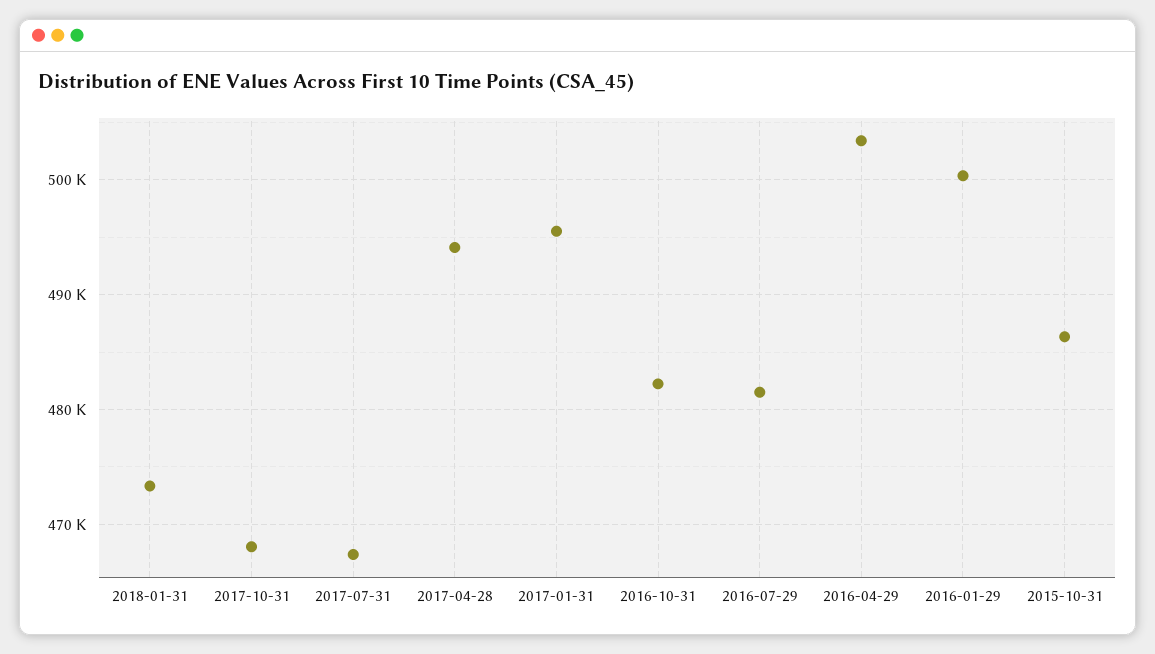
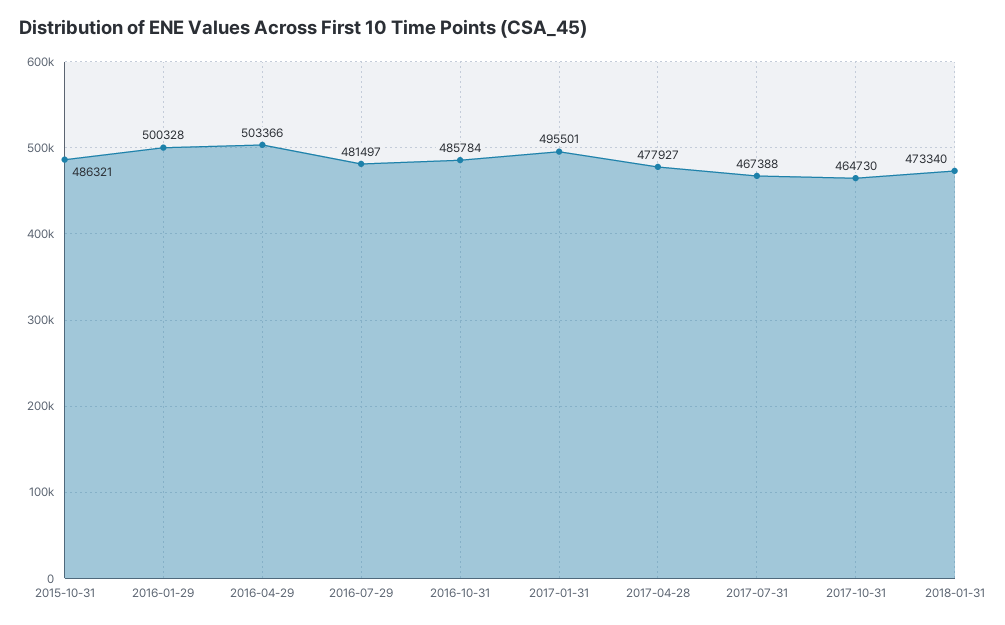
  {
    "2018-01-31": 473340,
-   "2017-10-31": 468000,
+   "2017-10-31": 464730,
    "2017-07-31": 467388,
-   "2017-04-28": 494000,
+   "2017-04-28": 477927,
    "2017-01-31": 495501,
-   "2016-10-31": 482000,
+   "2016-10-31": 485784,
    "2016-07-29": 481497,
    "2016-04-29": 503366,
    "2016-01-29": 500328,
    "2015-10-31": 486321
  }

